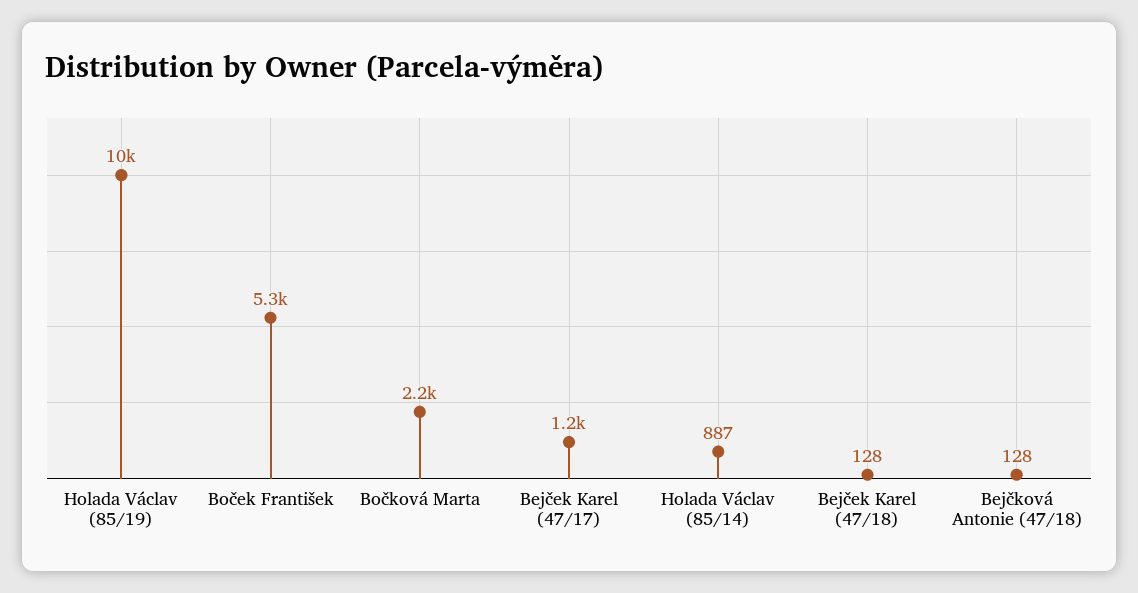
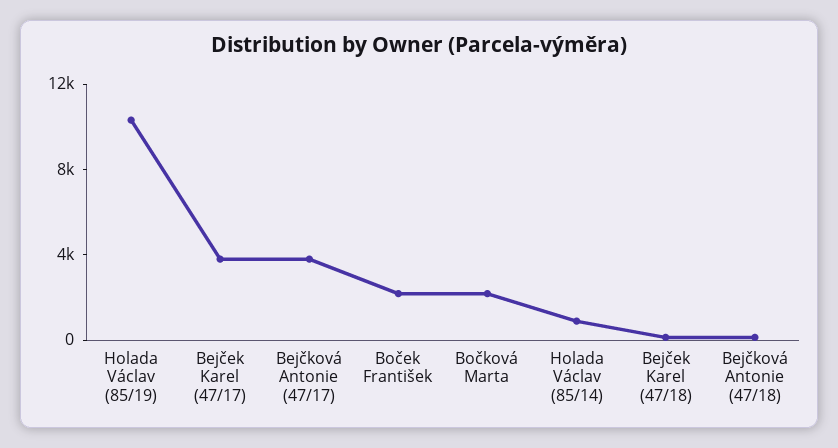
  {
    "Holada Václav (85/19)": 10000,
-   "Boček František": 5300,
+   "Boček František": 2000,
    "Bočková Marta": 2200,
-   "Bejček Karel (47/17)": 1200,
+   "Bejček Karel (47/17)": 4000,
    "Holada Václav (85/14)": 887,
    "Bejček Karel (47/18)": 128,
-   "Bejčková Antonie (47/18)": 128
+   "Bejčková Antonie (47/18)": 128,
+   "Bejčková Antonie (47/17)": 4000
  }

